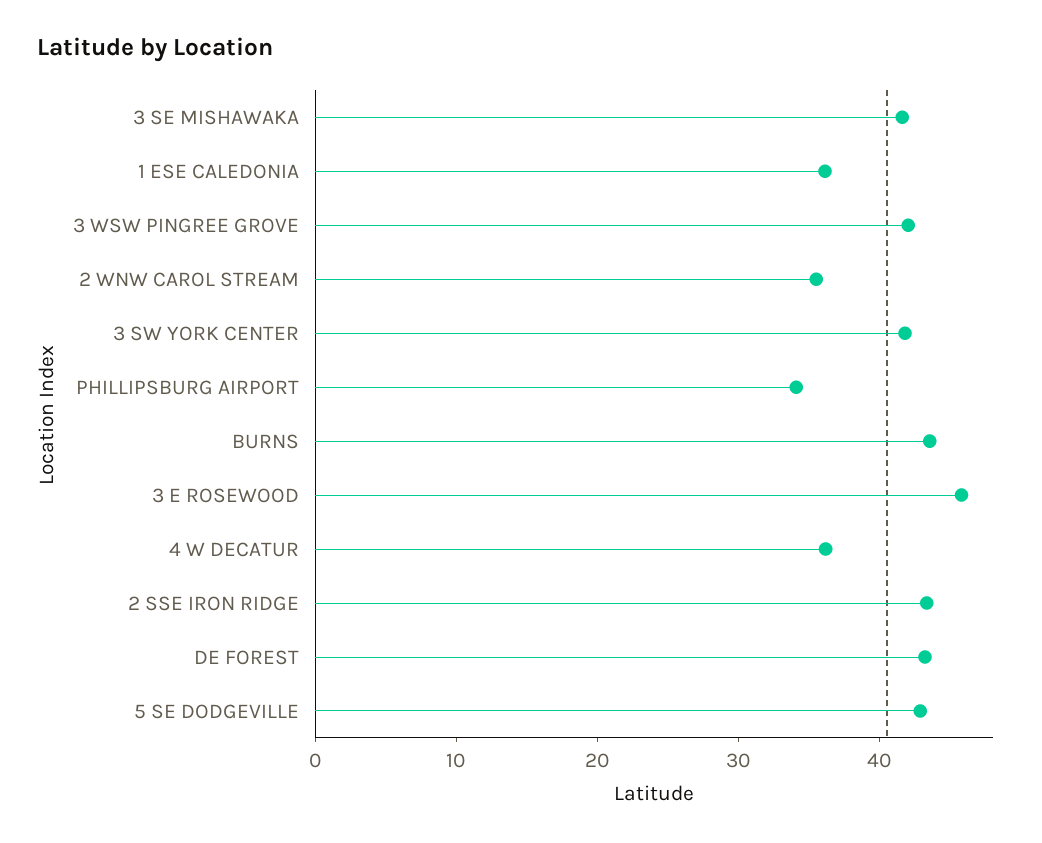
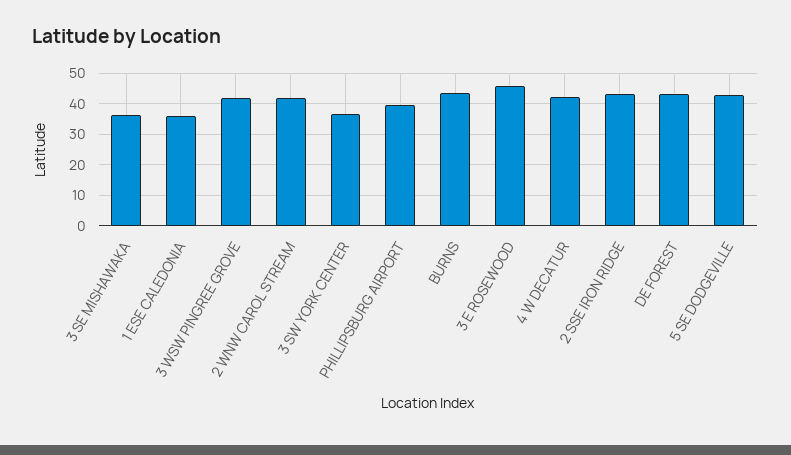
  {
-   "3 SE MISHAWAKA": 42,
+   "3 SE MISHAWAKA": 36,
    "1 ESE CALEDONIA": 36,
    "3 WSW PINGREE GROVE": 42,
-   "2 WNW CAROL STREAM": 36,
+   "2 WNW CAROL STREAM": 42,
-   "3 SW YORK CENTER": 42,
+   "3 SW YORK CENTER": 36,
-   "PHILLIPSBURG AIRPORT": 34,
+   "PHILLIPSBURG AIRPORT": 40,
    "BURNS": 44,
    "3 E ROSEWOOD": 46,
-   "4 W DECATUR": 36,
+   "4 W DECATUR": 42,
    "2 SSE IRON RIDGE": 44,
    "DE FOREST": 44,
    "5 SE DODGEVILLE": 42
  }

